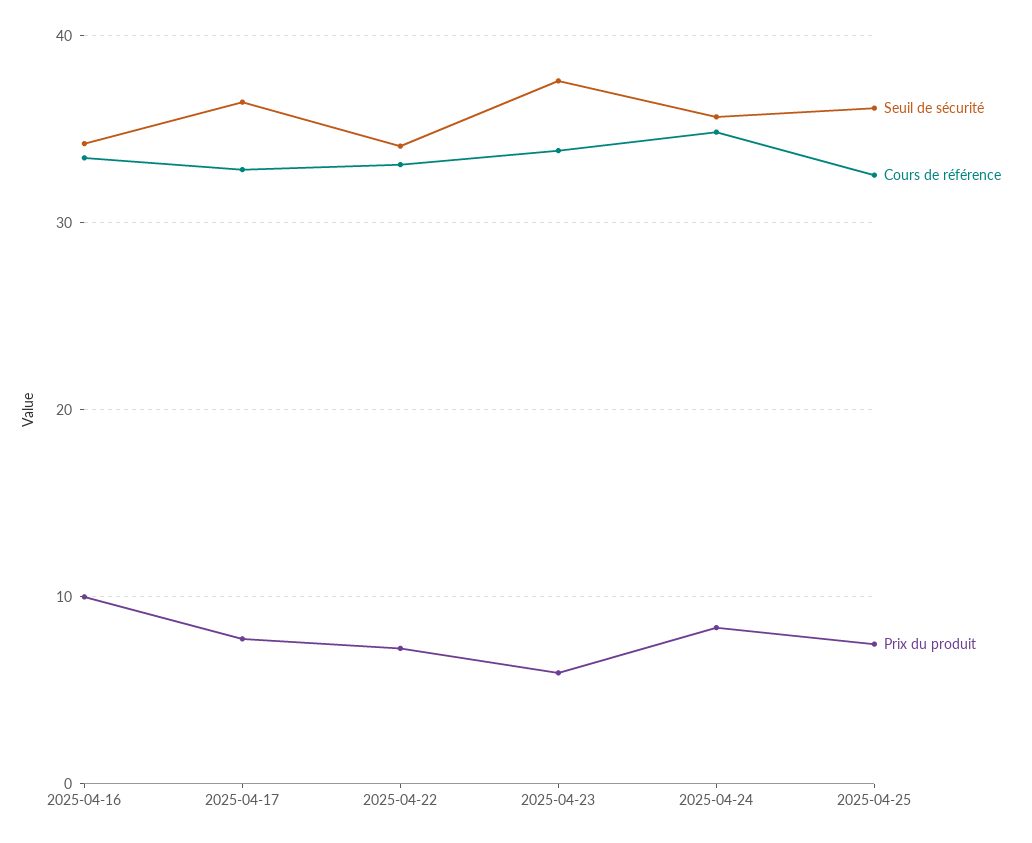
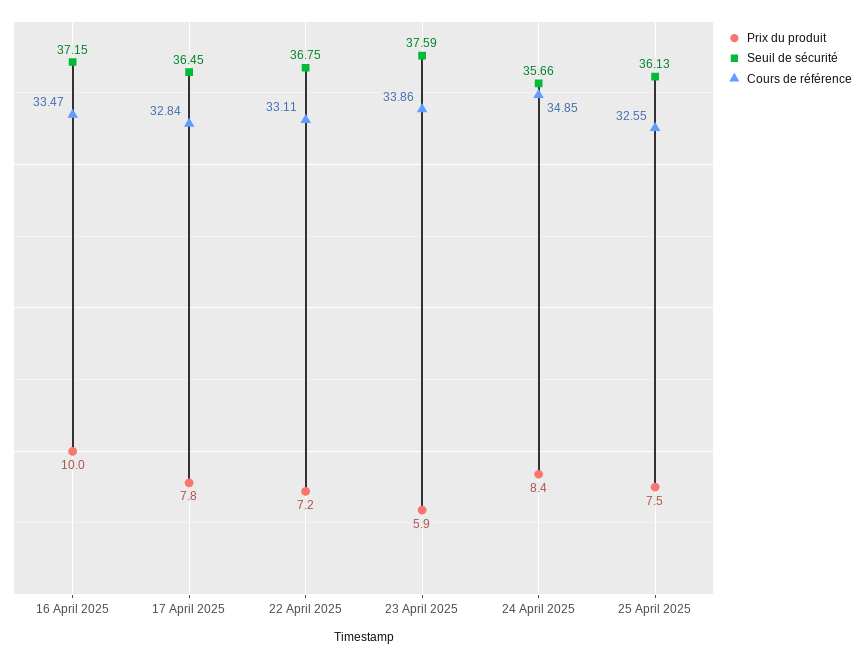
  {
    "Seuil de sécurité": {
-     "2025-04-16": 34,
+     "2025-04-16": 37.15,
      "2025-04-17": 36.45,
-     "2025-04-22": 34,
+     "2025-04-22": 36.75,
      "2025-04-23": 37.59,
      "2025-04-24": 35.66,
      "2025-04-25": 36.13
    },
    "Cours de référence": {
      "2025-04-16": 33.47,
      "2025-04-17": 32.84,
      "2025-04-22": 33.11,
      "2025-04-23": 33.86,
      "2025-04-24": 34.85,
      "2025-04-25": 32.55
    },
    "Prix du produit": {
      "2025-04-16": 10,
      "2025-04-17": 7.8,
      "2025-04-22": 7.2,
      "2025-04-23": 5.9,
      "2025-04-24": 8.4,
      "2025-04-25": 7.5
    }
  }

